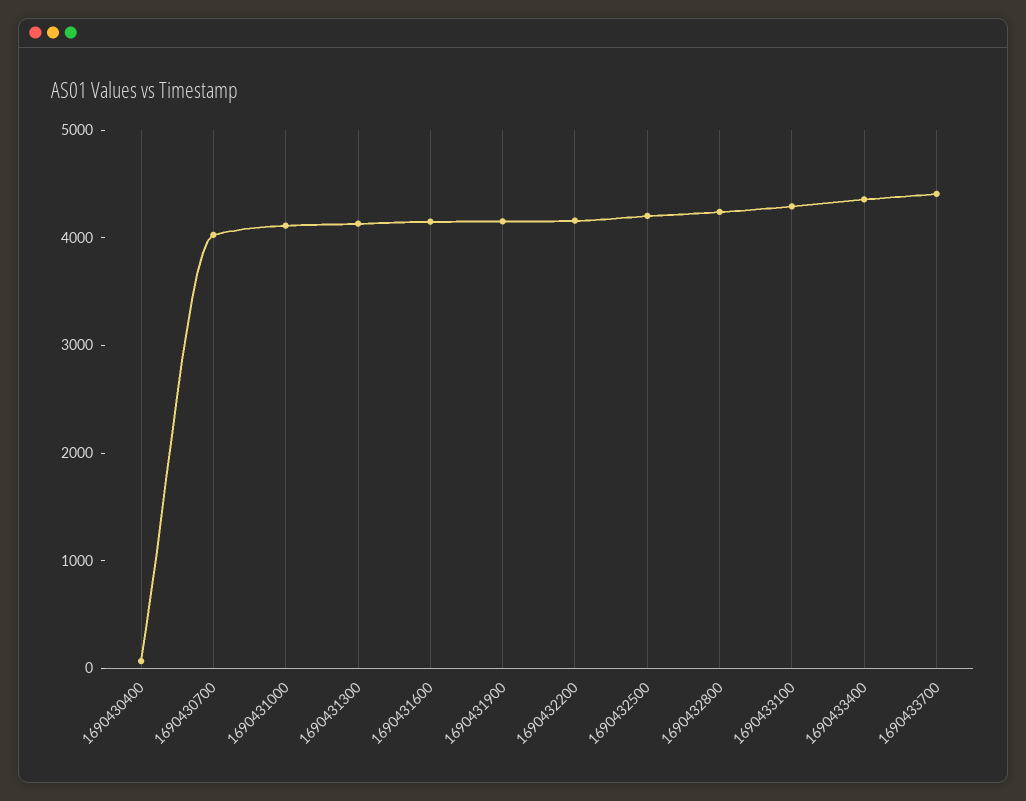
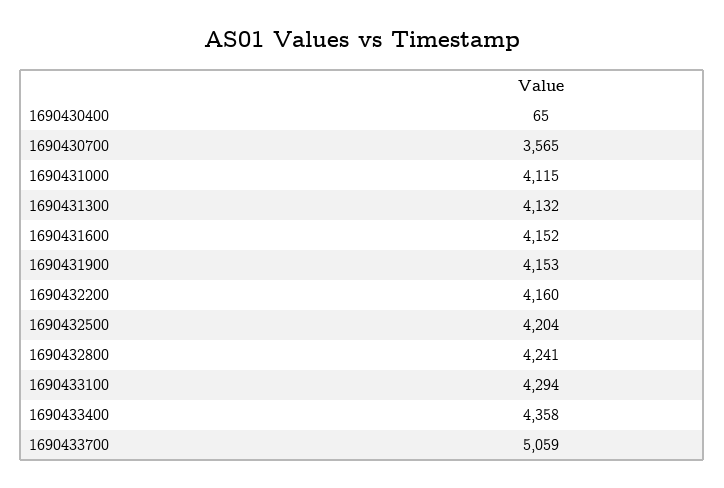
  {
    "1690430400": 65,
-   "1690430700": 4000,
+   "1690430700": 3565,
    "1690431000": 4115,
    "1690431300": 4132,
    "1690431600": 4152,
    "1690431900": 4153,
    "1690432200": 4160,
    "1690432500": 4204,
    "1690432800": 4241,
    "1690433100": 4294,
    "1690433400": 4358,
-   "1690433700": 4400
+   "1690433700": 5059
  }

